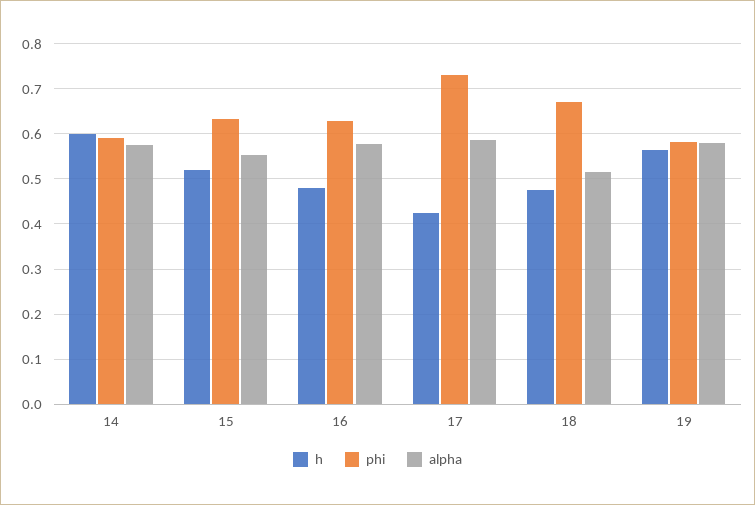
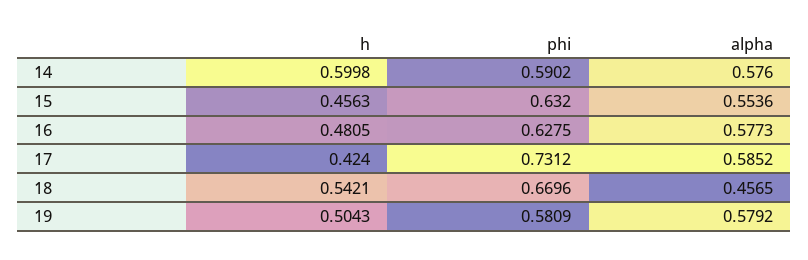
  {
    "h": {
      "14": 0.5998,
-     "15": 0.52,
+     "15": 0.4563,
      "16": 0.4805,
      "17": 0.424,
-     "18": 0.48,
+     "18": 0.5421,
-     "19": 0.56
+     "19": 0.5043
    },
    "phi": {
      "14": 0.5902,
      "15": 0.632,
      "16": 0.6275,
      "17": 0.7312,
      "18": 0.6696,
      "19": 0.5809
    },
    "alpha": {
      "14": 0.576,
      "15": 0.5536,
      "16": 0.5773,
      "17": 0.5852,
-     "18": 0.52,
+     "18": 0.4565,
      "19": 0.5792
    }
  }

